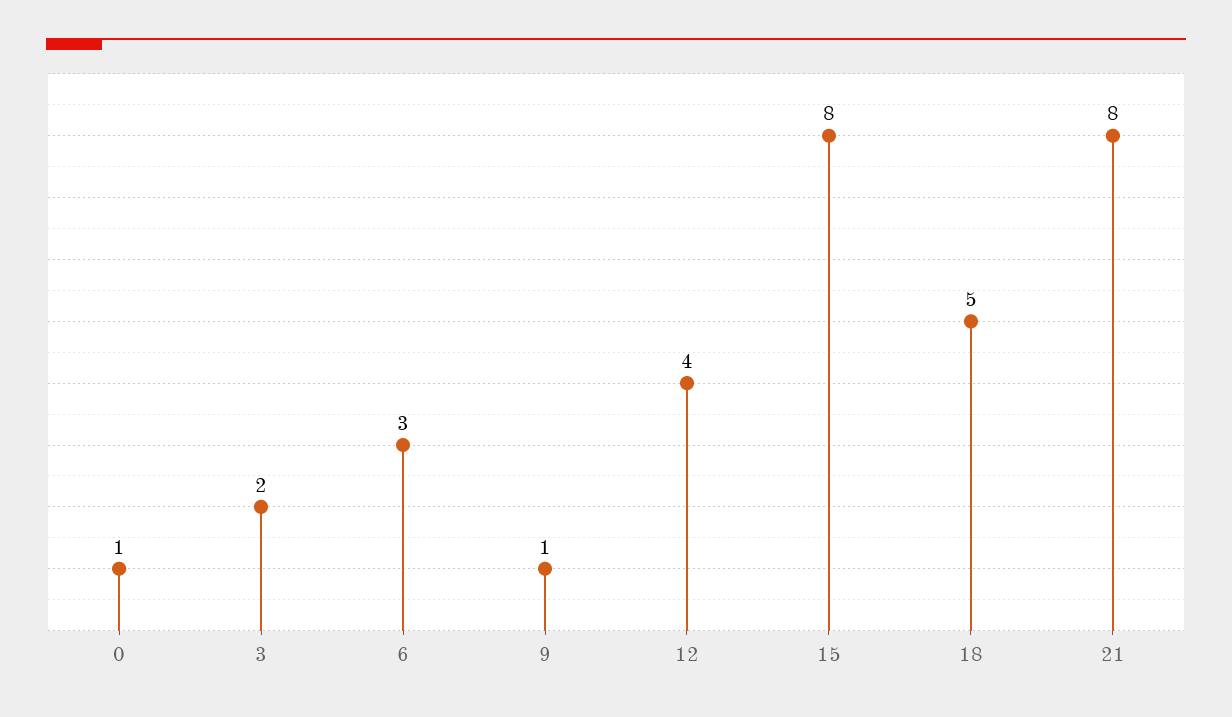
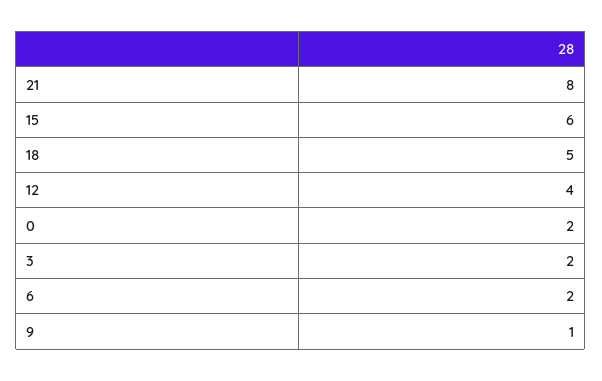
  {
-   "0": 1,
+   "0": 2,
    "3": 2,
-   "6": 3,
+   "6": 2,
    "9": 1,
    "12": 4,
-   "15": 8,
+   "15": 6,
    "18": 5,
    "21": 8
  }

